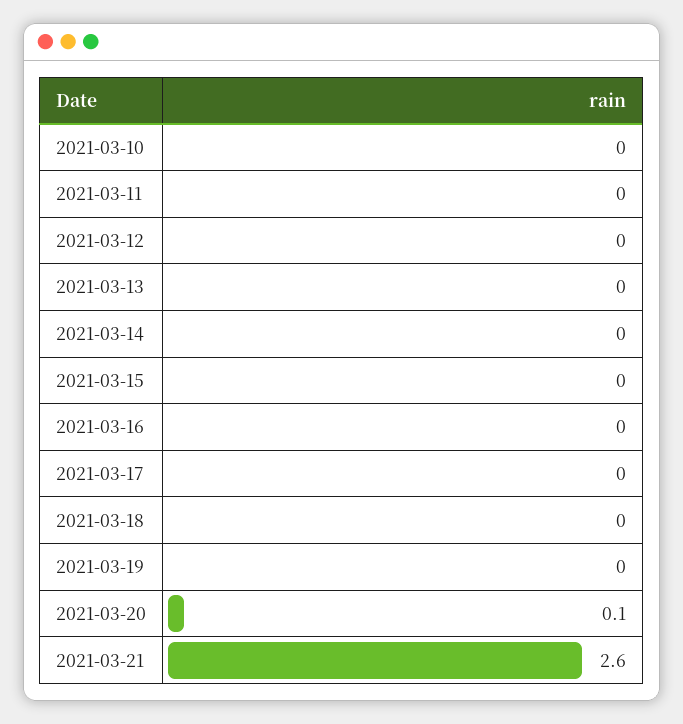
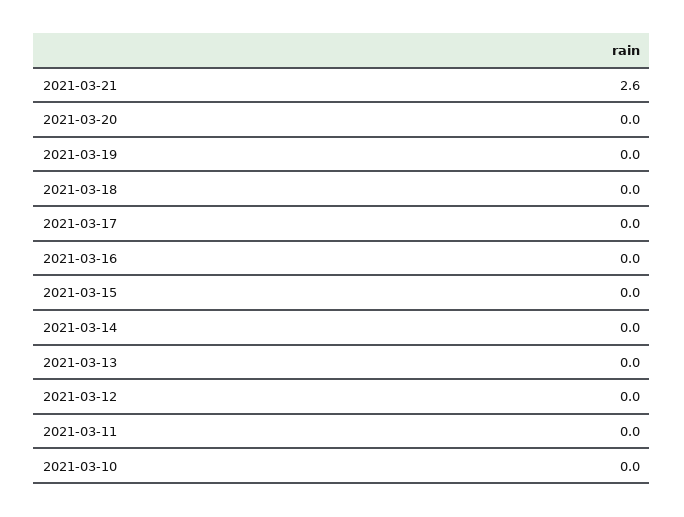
  {
    "2021-03-10": 0,
    "2021-03-11": 0,
    "2021-03-12": 0,
    "2021-03-13": 0,
    "2021-03-14": 0,
    "2021-03-15": 0,
    "2021-03-16": 0,
    "2021-03-17": 0,
    "2021-03-18": 0,
    "2021-03-19": 0,
-   "2021-03-20": 0.1,
+   "2021-03-20": 0,
    "2021-03-21": 2.6
  }

